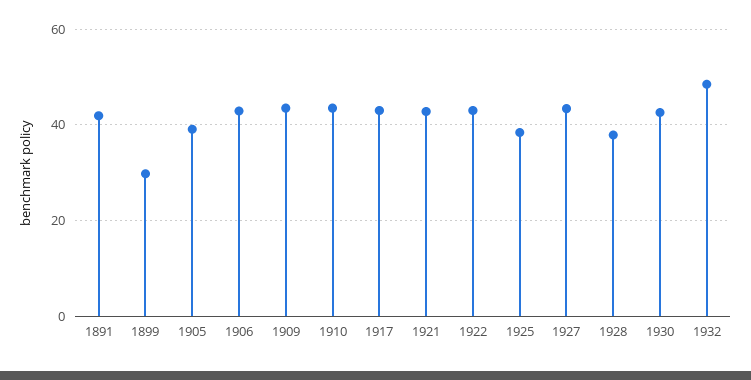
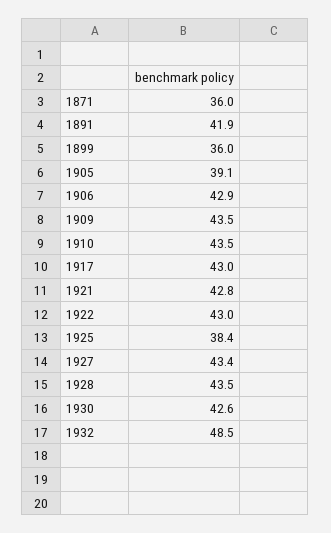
  {
    "1891": 41.9,
-   "1899": 30,
+   "1899": 36,
    "1905": 39.1,
    "1906": 42.9,
    "1909": 43.5,
    "1910": 43.5,
    "1917": 43,
    "1921": 42.8,
    "1922": 43,
    "1925": 38.4,
    "1927": 43.4,
-   "1928": 38,
+   "1928": 43.5,
    "1930": 42.6,
-   "1932": 48.5
+   "1932": 48.5,
+   "1871": 36
  }

